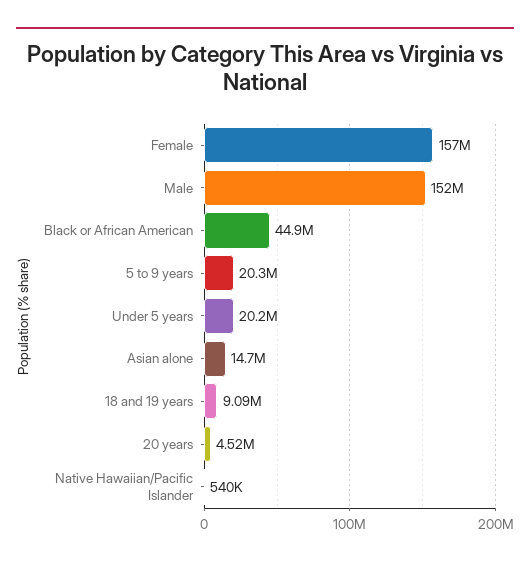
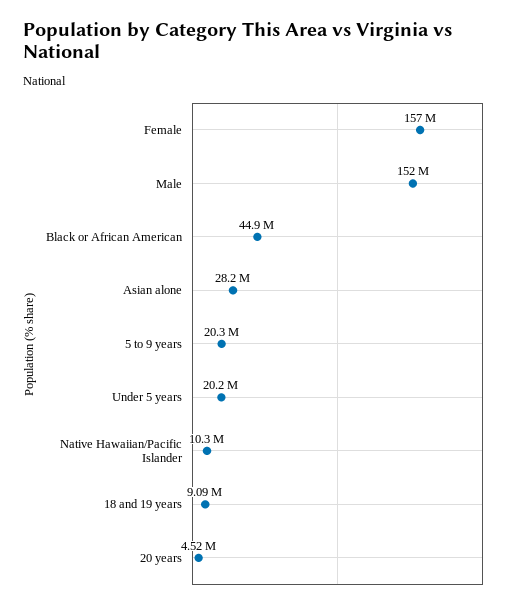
  {
    "Female": 157000000,
    "Male": 152000000,
    "Black or African American": 44900000,
    "5 to 9 years": 20300000,
    "Under 5 years": 20200000,
-   "Asian alone": 14700000,
+   "Asian alone": 28200000,
    "18 and 19 years": 9090000,
    "20 years": 4520000,
-   "Native Hawaiian/Pacific Islander": 540000
+   "Native Hawaiian/Pacific Islander": 10300000
  }

